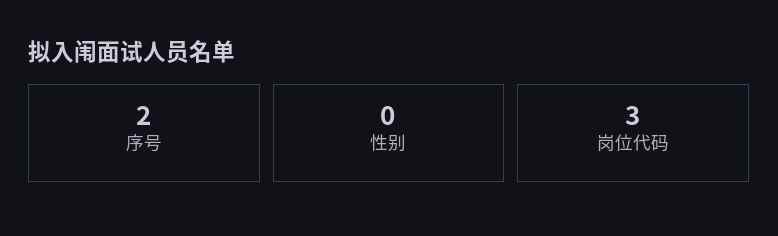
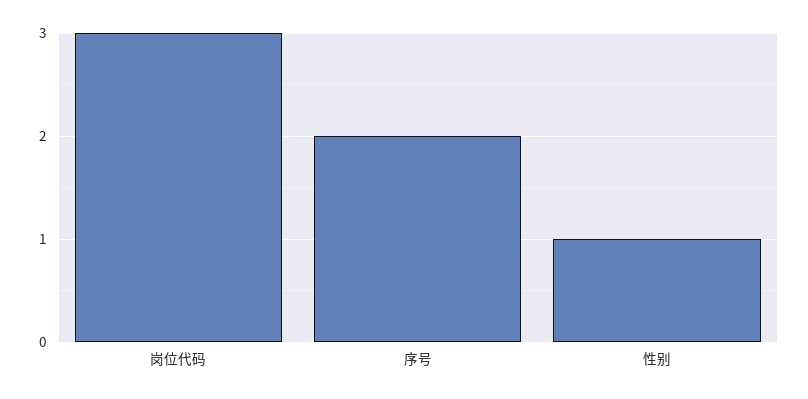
  {
    "序号": 2,
-   "性别": 0,
+   "性别": 1,
    "岗位代码": 3
  }

